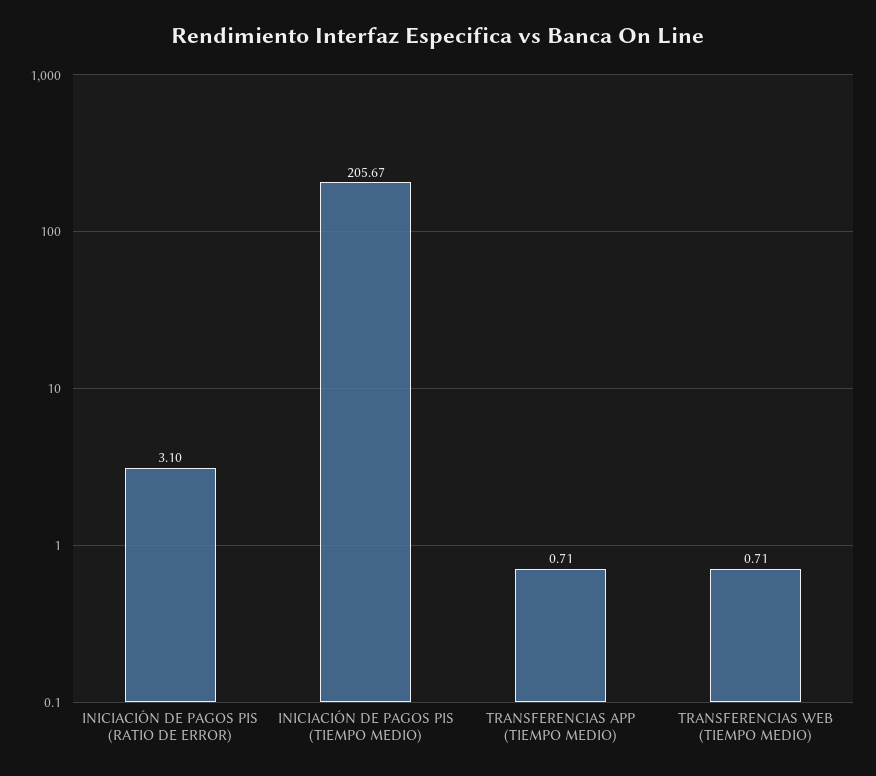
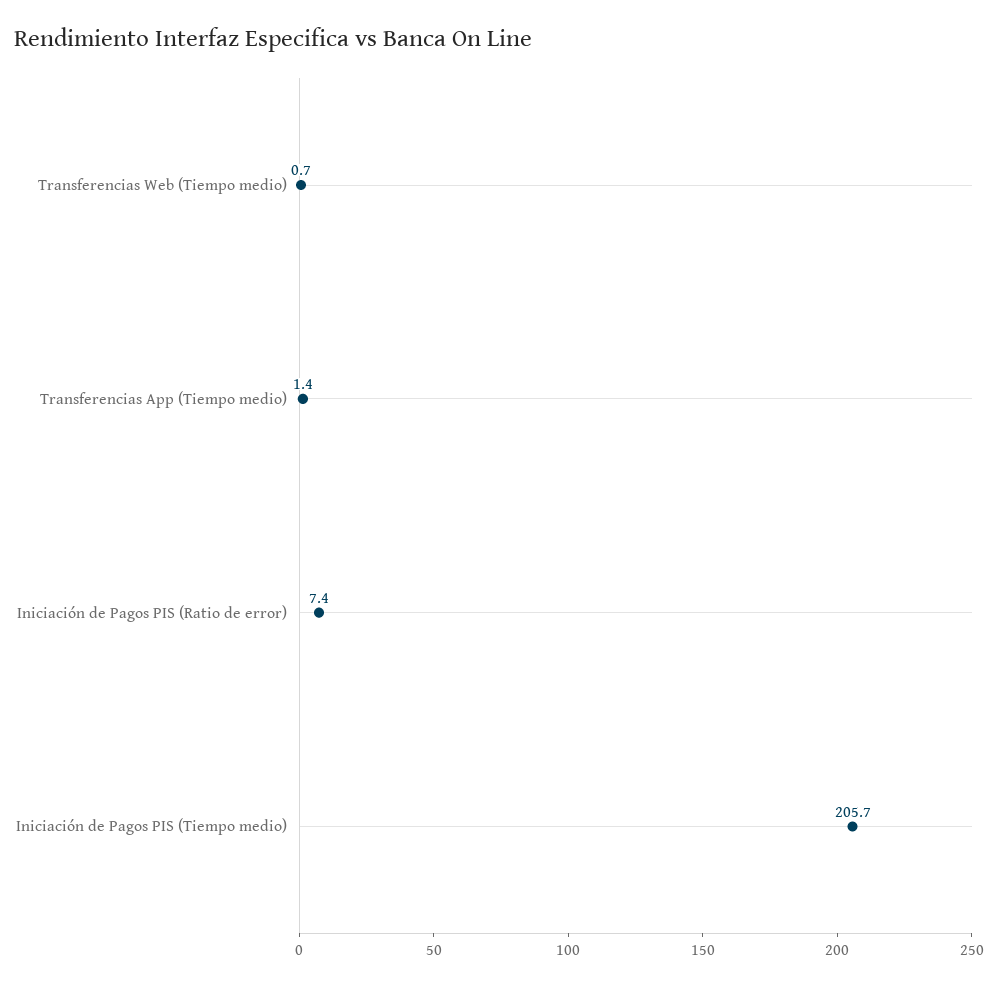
  {
-   "INICIACIÓN DE PAGOS PIS (RATIO DE ERROR)": 3.1,
+   "INICIACIÓN DE PAGOS PIS (RATIO DE ERROR)": 7.4,
    "INICIACIÓN DE PAGOS PIS (TIEMPO MEDIO)": 205.67,
-   "TRANSFERENCIAS APP (TIEMPO MEDIO)": 0.71,
+   "TRANSFERENCIAS APP (TIEMPO MEDIO)": 1.4,
    "TRANSFERENCIAS WEB (TIEMPO MEDIO)": 0.71
  }

